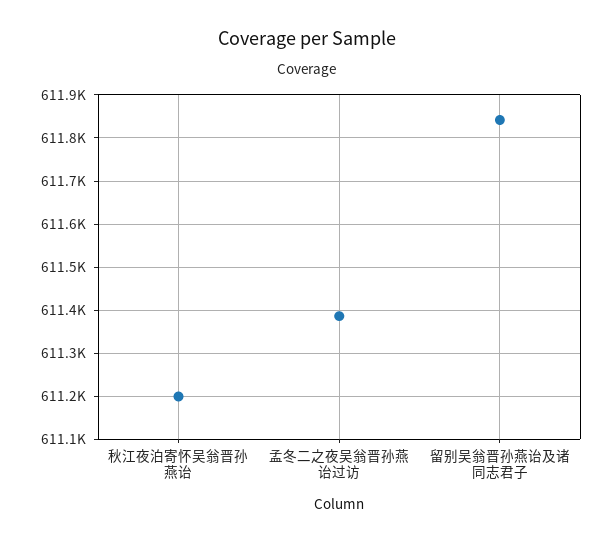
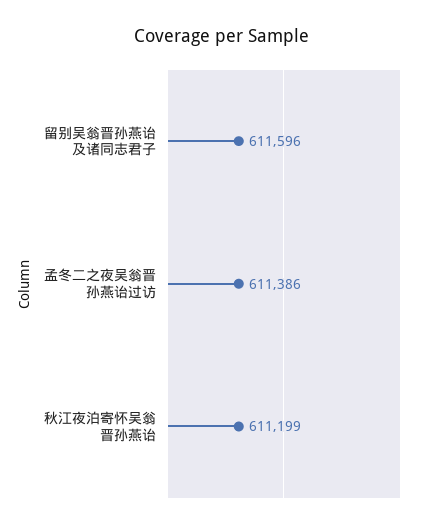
  {
    "秋江夜泊寄怀吴翁晋孙燕诒": 611199,
    "孟冬二之夜吴翁晋孙燕诒过访": 611386,
-   "留别吴翁晋孙燕诒及诸同志君子": 611840
+   "留别吴翁晋孙燕诒及诸同志君子": 611596
  }

